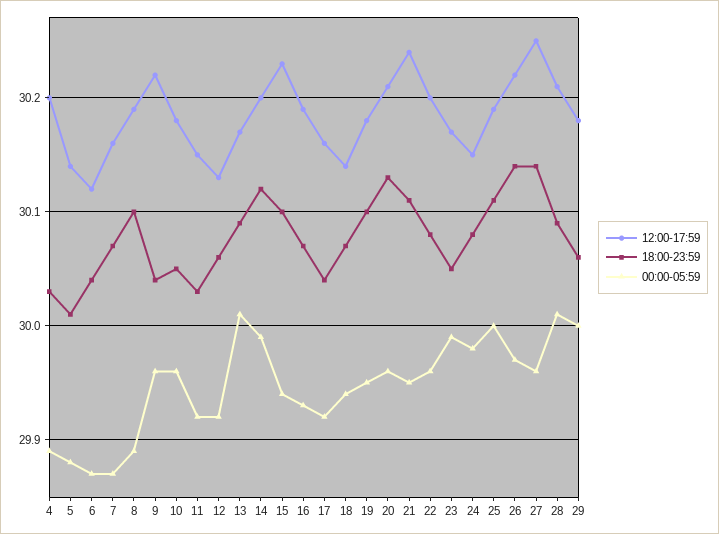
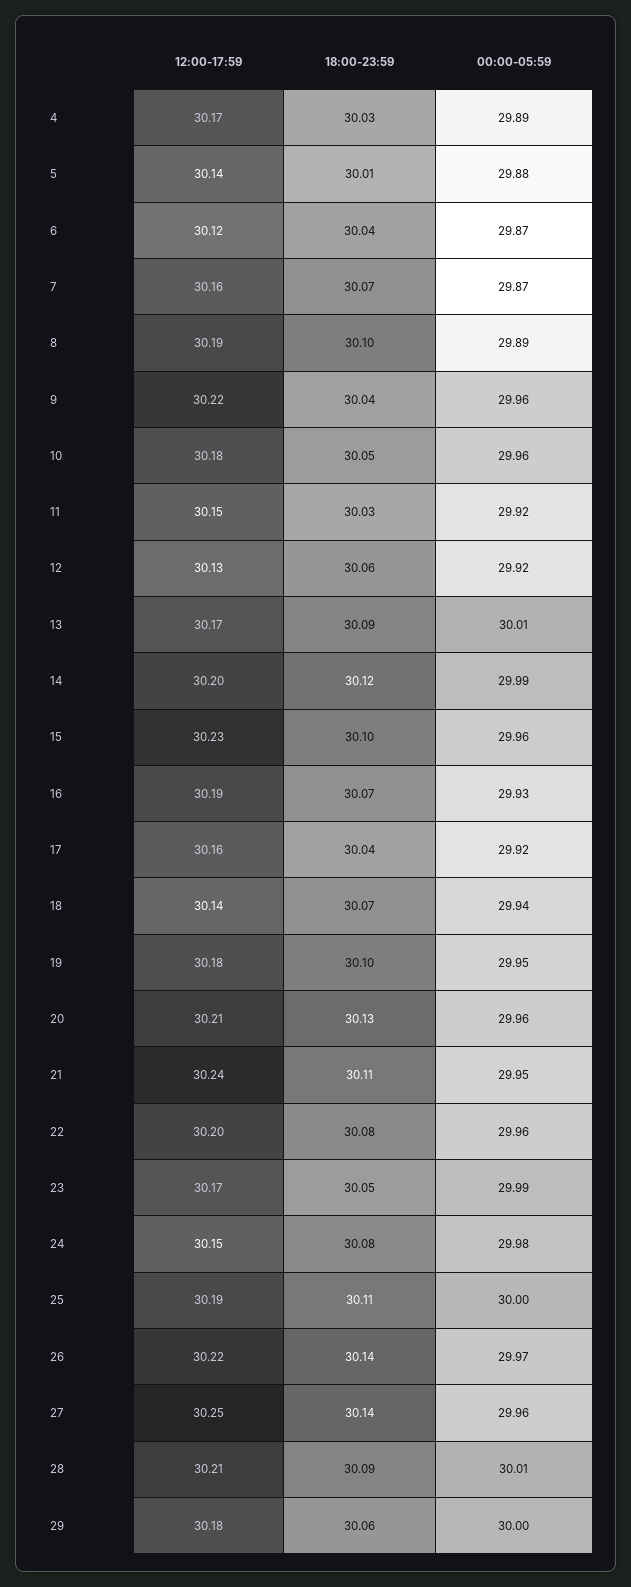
  {
    "12:00-17:59": {
-     "4": 30.2,
+     "4": 30.17,
      "5": 30.14,
      "6": 30.12,
      "7": 30.16,
      "8": 30.19,
      "9": 30.22,
      "10": 30.18,
      "11": 30.15,
      "12": 30.13,
      "13": 30.17,
      "14": 30.2,
      "15": 30.23,
      "16": 30.19,
      "17": 30.16,
      "18": 30.14,
      "19": 30.18,
      "20": 30.21,
      "21": 30.24,
      "22": 30.2,
      "23": 30.17,
      "24": 30.15,
      "25": 30.19,
      "26": 30.22,
      "27": 30.25,
      "28": 30.21,
      "29": 30.18
    },
    "18:00-23:59": {
      "4": 30.03,
      "5": 30.01,
      "6": 30.04,
      "7": 30.07,
      "8": 30.1,
      "9": 30.04,
      "10": 30.05,
      "11": 30.03,
      "12": 30.06,
      "13": 30.09,
      "14": 30.12,
      "15": 30.1,
      "16": 30.07,
      "17": 30.04,
      "18": 30.07,
      "19": 30.1,
      "20": 30.13,
      "21": 30.11,
      "22": 30.08,
      "23": 30.05,
      "24": 30.08,
      "25": 30.11,
      "26": 30.14,
      "27": 30.14,
      "28": 30.09,
      "29": 30.06
    },
    "00:00-05:59": {
      "4": 29.89,
      "5": 29.88,
      "6": 29.87,
      "7": 29.87,
      "8": 29.89,
      "9": 29.96,
      "10": 29.96,
      "11": 29.92,
      "12": 29.92,
      "13": 30.01,
      "14": 29.99,
-     "15": 29.94,
+     "15": 29.96,
      "16": 29.93,
      "17": 29.92,
      "18": 29.94,
      "19": 29.95,
      "20": 29.96,
      "21": 29.95,
      "22": 29.96,
      "23": 29.99,
      "24": 29.98,
      "25": 30,
      "26": 29.97,
      "27": 29.96,
      "28": 30.01,
      "29": 30
    }
  }

